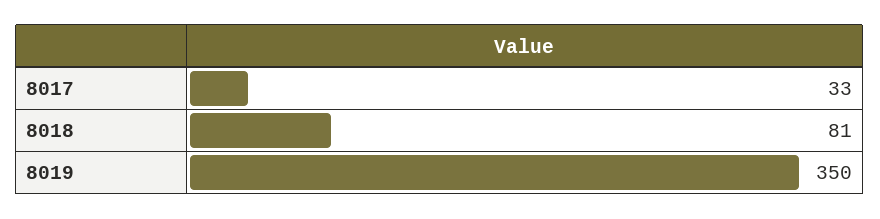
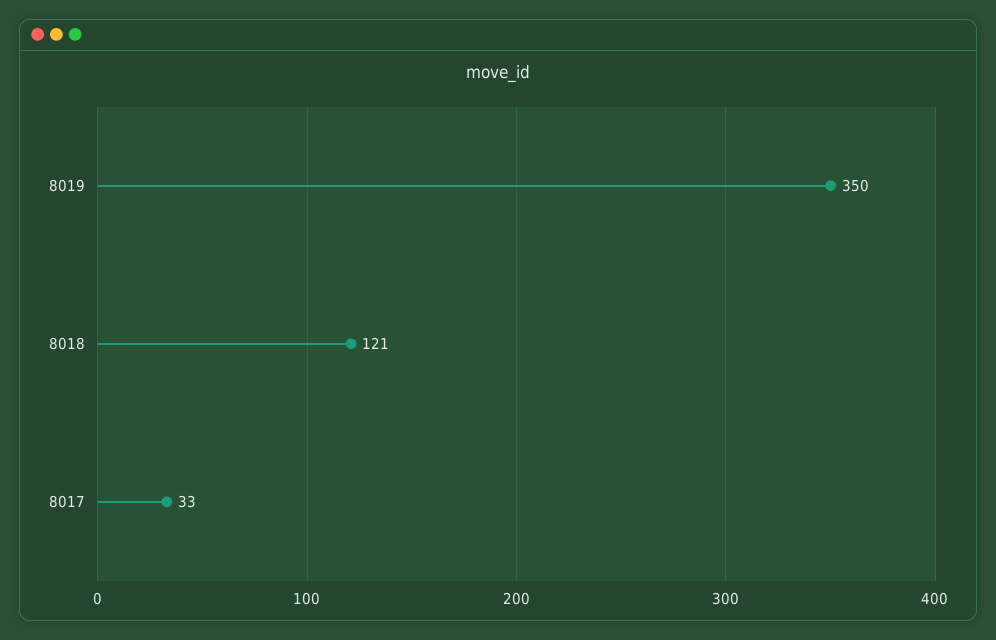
  {
    "8017": 33,
-   "8018": 81,
+   "8018": 121,
    "8019": 350
  }

